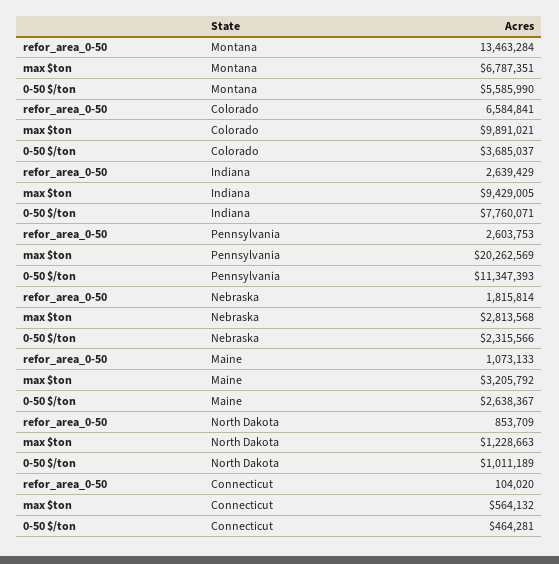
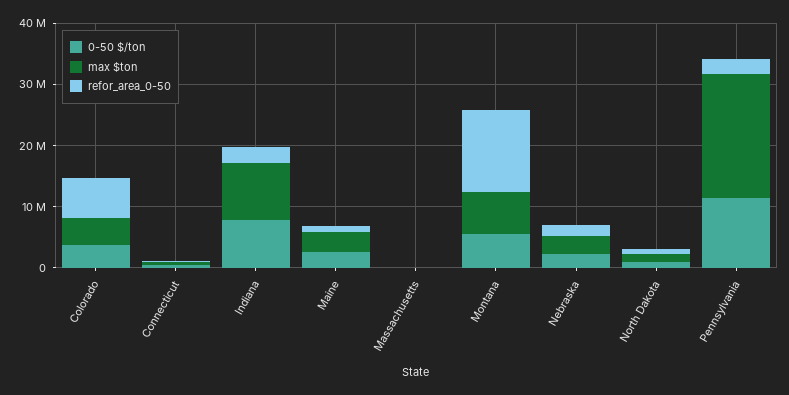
  {
    "refor_area_0-50": {
      "Montana": 13463284,
      "Colorado": 6584841,
      "Indiana": 2639429,
      "Pennsylvania": 2603753,
      "Nebraska": 1815814,
      "Maine": 1073133,
      "North Dakota": 853709,
-     "Connecticut": 104020
+     "Connecticut": 104020,
+     "Massachusetts": 0
    },
    "max $ton": {
      "Montana": 6787351,
-     "Colorado": 9891021,
+     "Colorado": 4000000,
      "Indiana": 9429005,
      "Pennsylvania": 20262569,
      "Nebraska": 2813568,
      "Maine": 3205792,
      "North Dakota": 1228663,
-     "Connecticut": 564132
+     "Connecticut": 564132,
+     "Massachusetts": 0
    },
    "0-50 $/ton": {
      "Montana": 5585990,
      "Colorado": 3685037,
      "Indiana": 7760071,
      "Pennsylvania": 11347393,
      "Nebraska": 2315566,
      "Maine": 2638367,
      "North Dakota": 1011189,
-     "Connecticut": 464281
+     "Connecticut": 464281,
+     "Massachusetts": 0
    }
  }

